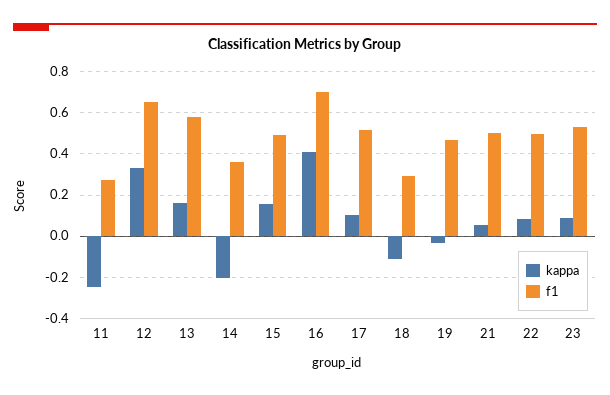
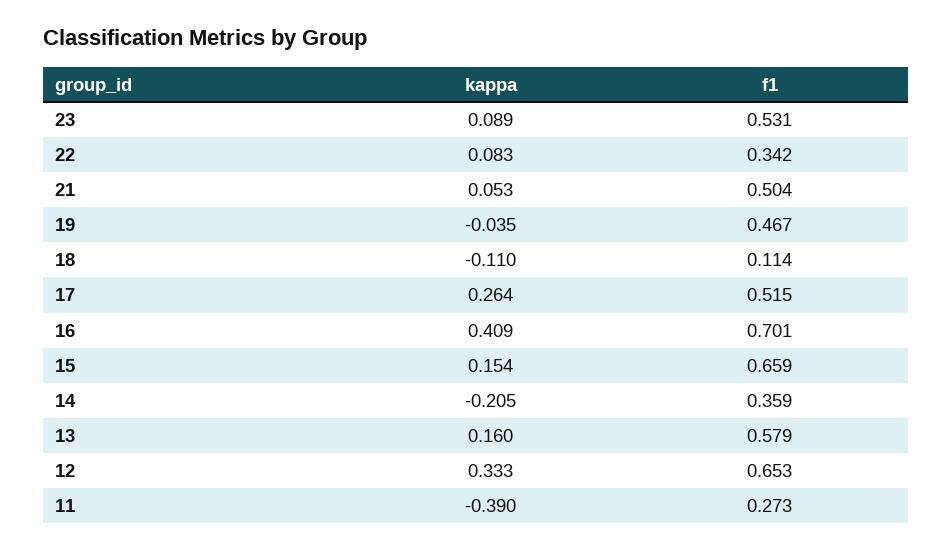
  {
    "kappa": {
-     "11": -0.25,
+     "11": -0.39,
      "12": 0.333,
      "13": 0.16,
      "14": -0.205,
      "15": 0.154,
      "16": 0.409,
-     "17": 0.1,
+     "17": 0.264,
      "18": -0.11,
      "19": -0.035,
      "21": 0.053,
      "22": 0.083,
      "23": 0.089
    },
    "f1": {
      "11": 0.273,
      "12": 0.653,
      "13": 0.579,
      "14": 0.359,
-     "15": 0.5,
+     "15": 0.659,
      "16": 0.701,
      "17": 0.515,
-     "18": 0.3,
+     "18": 0.114,
      "19": 0.467,
      "21": 0.504,
-     "22": 0.5,
+     "22": 0.342,
      "23": 0.531
    }
  }

